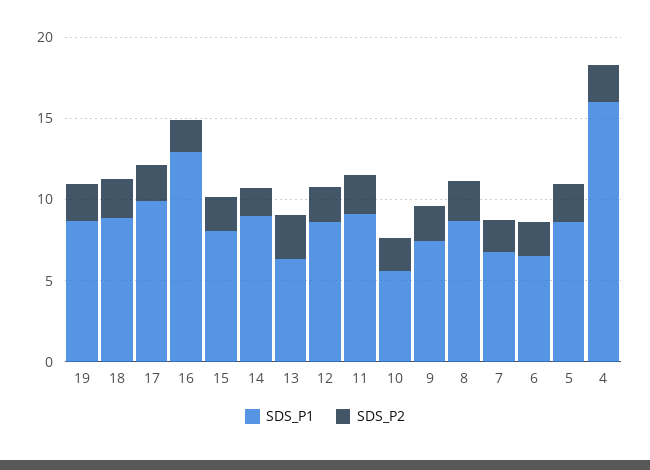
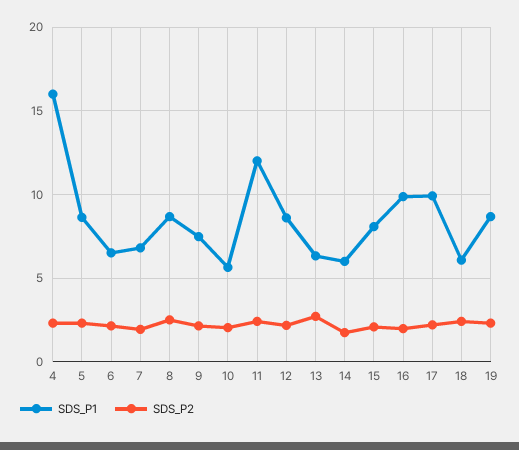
  {
    "SDS_P1": {
      "19": 8.5,
-     "18": 9,
+     "18": 6,
      "17": 10,
-     "16": 13,
+     "16": 10,
      "15": 8,
-     "14": 9,
+     "14": 6,
      "13": 6.5,
      "12": 8.5,
-     "11": 9,
+     "11": 12,
      "10": 5.5,
      "9": 7.5,
      "8": 8.5,
      "7": 7,
      "6": 6.5,
      "5": 8.5,
      "4": 16
    },
    "SDS_P2": {
      "19": 2.5,
      "18": 2.5,
      "17": 2,
      "16": 2,
      "15": 2,
      "14": 1.5,
      "13": 2.5,
      "12": 2,
      "11": 2.5,
      "10": 2,
      "9": 2,
      "8": 2.5,
      "7": 2,
      "6": 2,
      "5": 2.5,
      "4": 2.5
    }
  }

